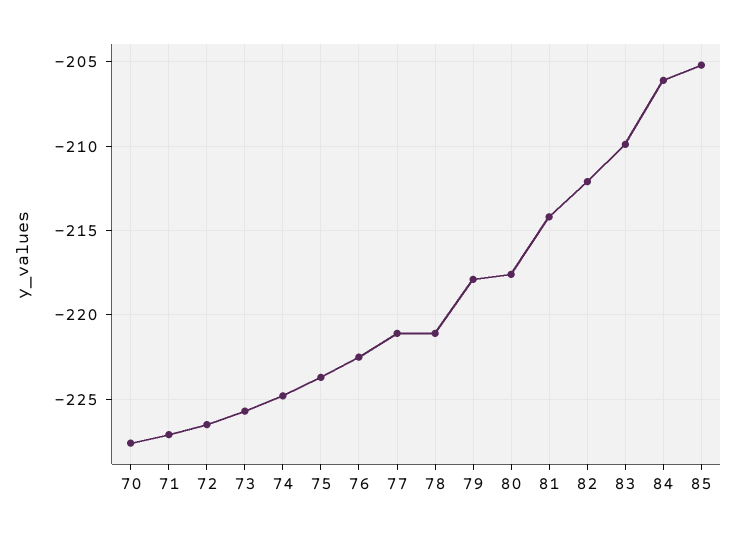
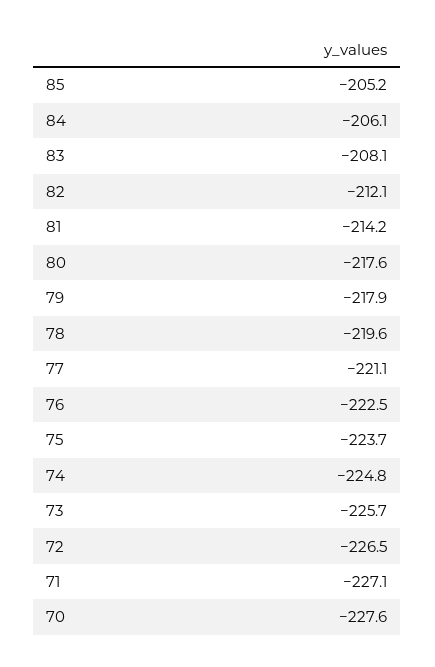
  {
    "70": -227.6,
    "71": -227.1,
    "72": -226.5,
    "73": -225.7,
    "74": -224.8,
    "75": -223.7,
    "76": -222.5,
    "77": -221.1,
-   "78": -221,
+   "78": -219.6,
    "79": -217.9,
    "80": -217.6,
    "81": -214.2,
    "82": -212.1,
-   "83": -210,
+   "83": -208.1,
    "84": -206.1,
    "85": -205.2
  }

